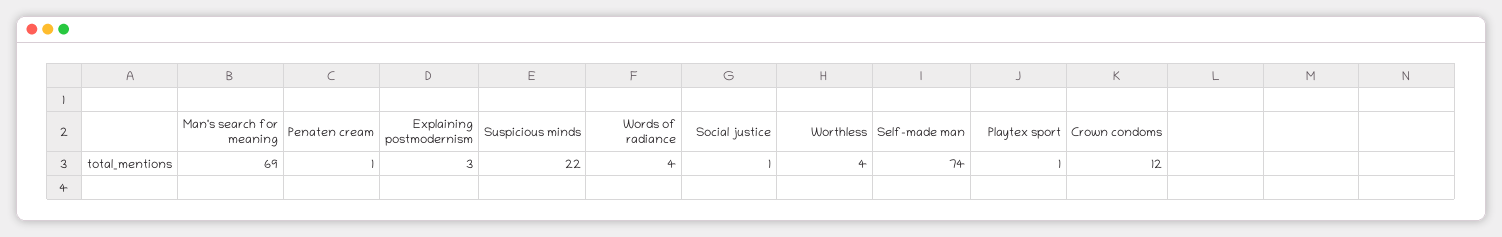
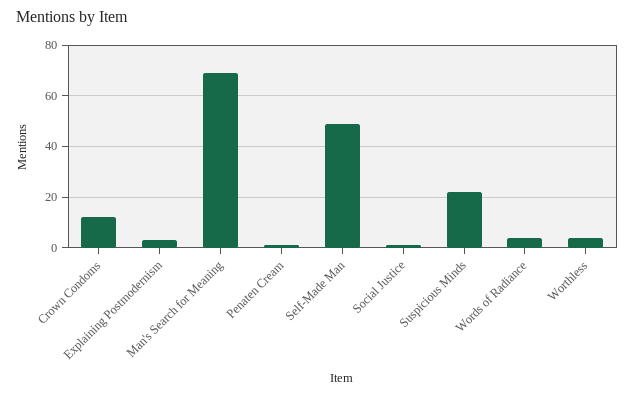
  {
    "Man's search for meaning": 69,
    "Penaten cream": 1,
    "Explaining postmodernism": 3,
    "Suspicious minds": 22,
    "Words of radiance": 4,
    "Social justice": 1,
    "Worthless": 4,
-   "Self-made man": 74,
+   "Self-made man": 50,
-   "Playtex sport": 1,
    "Crown condoms": 12
  }

